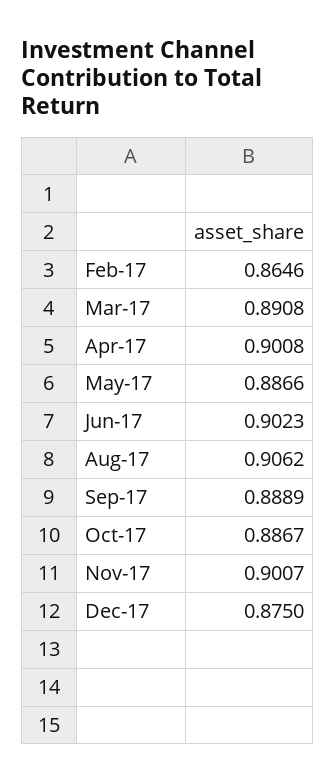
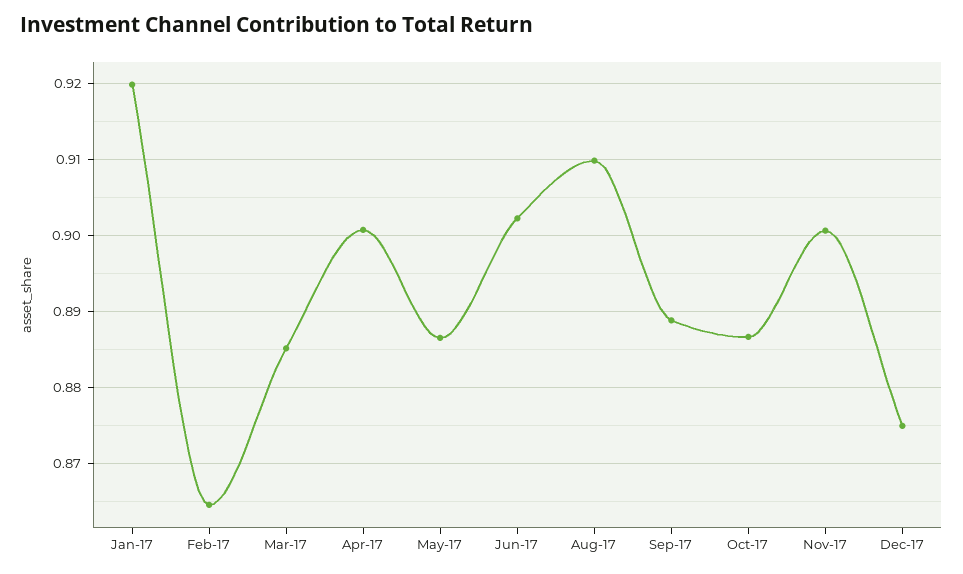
  {
    "Feb-17": 0.8646,
-   "Mar-17": 0.8908,
+   "Mar-17": 0.885,
    "Apr-17": 0.9008,
    "May-17": 0.8866,
    "Jun-17": 0.9023,
-   "Aug-17": 0.9062,
+   "Aug-17": 0.91,
    "Sep-17": 0.8889,
    "Oct-17": 0.8867,
    "Nov-17": 0.9007,
-   "Dec-17": 0.875
+   "Dec-17": 0.875,
+   "Jan-17": 0.92
  }

